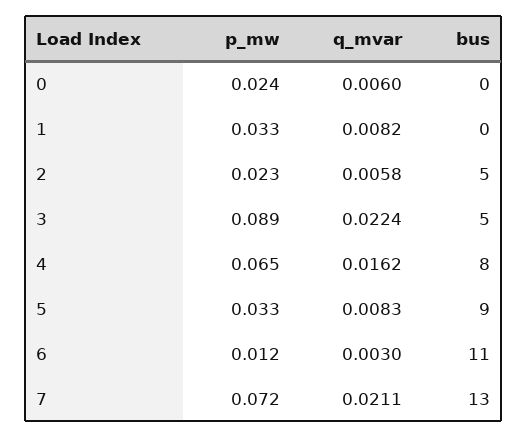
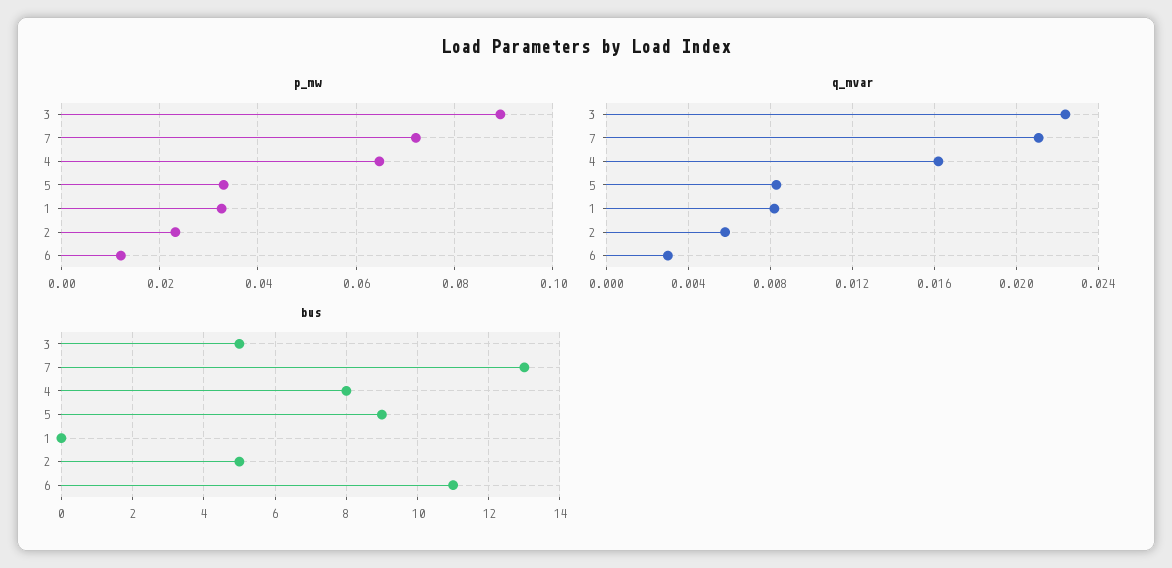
  {
    "p_mw": {
-     "0": 0.024,
      "1": 0.033,
      "2": 0.023,
      "3": 0.089,
      "4": 0.065,
      "5": 0.033,
      "6": 0.012,
      "7": 0.072
    },
    "q_mvar": {
-     "0": 0.006,
      "1": 0.0082,
      "2": 0.0058,
      "3": 0.0224,
      "4": 0.0162,
      "5": 0.0083,
      "6": 0.003,
      "7": 0.0211
    },
    "bus": {
-     "0": 0,
      "1": 0,
      "2": 5,
      "3": 5,
      "4": 8,
      "5": 9,
      "6": 11,
      "7": 13
    }
  }

